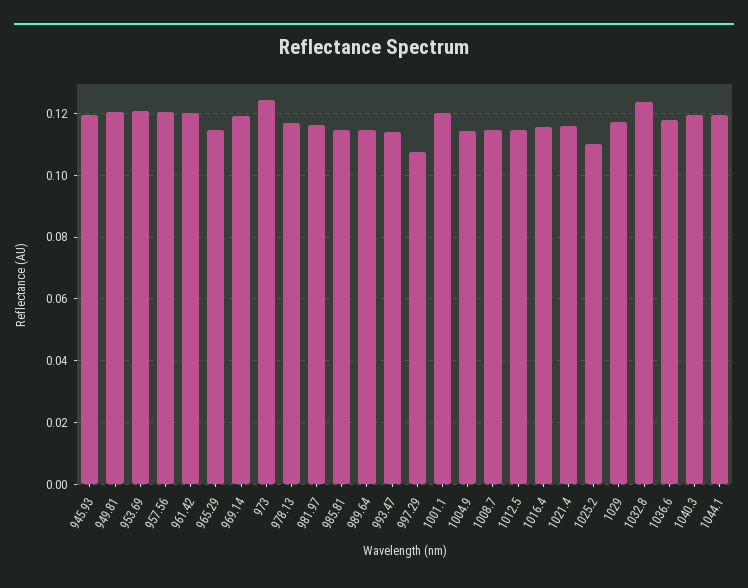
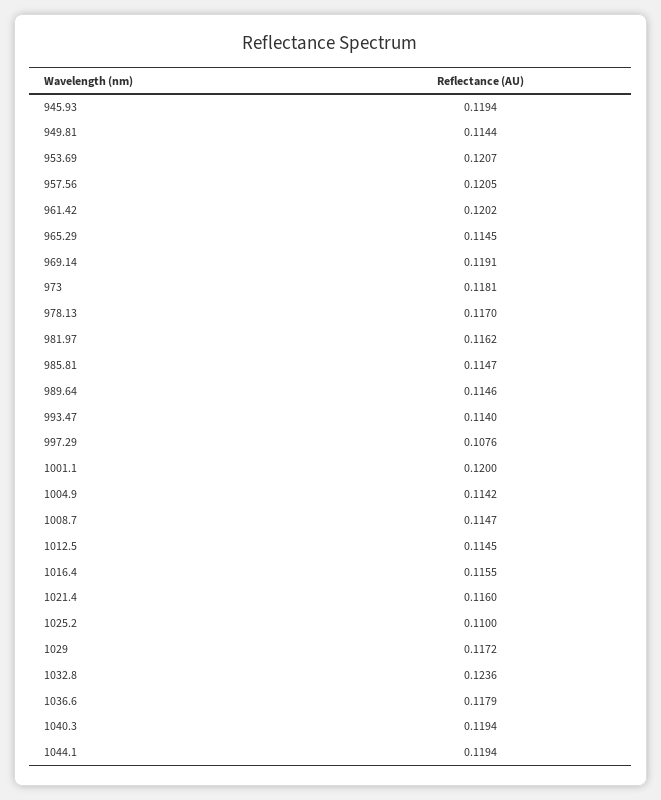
  {
    "945.93": 0.1194,
-   "949.81": 0.12,
+   "949.81": 0.1144,
    "953.69": 0.1207,
    "957.56": 0.1205,
    "961.42": 0.1202,
    "965.29": 0.1145,
    "969.14": 0.1191,
-   "973": 0.124,
+   "973": 0.1181,
    "978.13": 0.117,
    "981.97": 0.1162,
    "985.81": 0.1147,
    "989.64": 0.1146,
    "993.47": 0.114,
    "997.29": 0.1076,
    "1001.1": 0.12,
    "1004.9": 0.1142,
    "1008.7": 0.1147,
    "1012.5": 0.1145,
    "1016.4": 0.1155,
    "1021.4": 0.116,
    "1025.2": 0.11,
    "1029": 0.1172,
    "1032.8": 0.1236,
    "1036.6": 0.1179,
    "1040.3": 0.1194,
    "1044.1": 0.1194
  }

